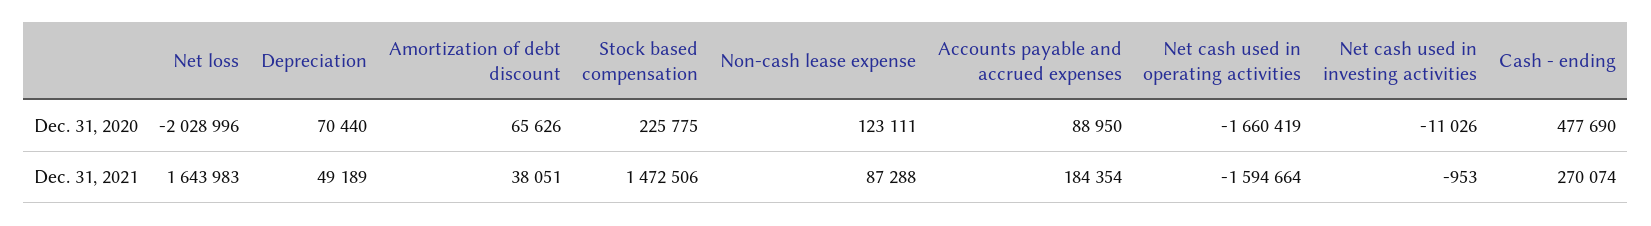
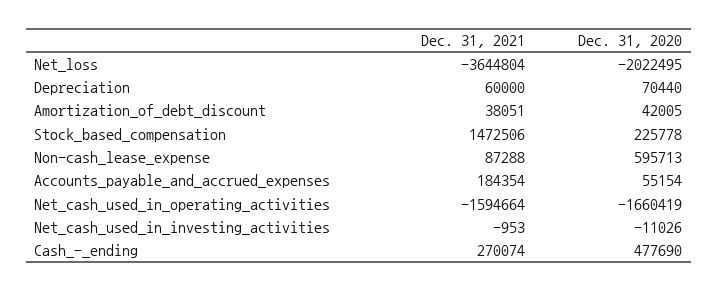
  {
    "Net loss": {
-     "Dec. 31, 2020": -2028996,
+     "Dec. 31, 2020": -2022495,
-     "Dec. 31, 2021": 1643983
+     "Dec. 31, 2021": -3644804
    },
    "Depreciation": {
      "Dec. 31, 2020": 70440,
-     "Dec. 31, 2021": 49189
+     "Dec. 31, 2021": 60000
    },
    "Amortization of debt discount": {
-     "Dec. 31, 2020": 65626,
+     "Dec. 31, 2020": 42005,
      "Dec. 31, 2021": 38051
    },
    "Stock based compensation": {
-     "Dec. 31, 2020": 225775,
+     "Dec. 31, 2020": 225778,
      "Dec. 31, 2021": 1472506
    },
    "Non-cash lease expense": {
-     "Dec. 31, 2020": 123111,
+     "Dec. 31, 2020": 595713,
      "Dec. 31, 2021": 87288
    },
    "Accounts payable and accrued expenses": {
-     "Dec. 31, 2020": 88950,
+     "Dec. 31, 2020": 55154,
      "Dec. 31, 2021": 184354
    },
    "Net cash used in operating activities": {
      "Dec. 31, 2020": -1660419,
      "Dec. 31, 2021": -1594664
    },
    "Net cash used in investing activities": {
      "Dec. 31, 2020": -11026,
      "Dec. 31, 2021": -953
    },
    "Cash - ending": {
      "Dec. 31, 2020": 477690,
      "Dec. 31, 2021": 270074
    }
  }

